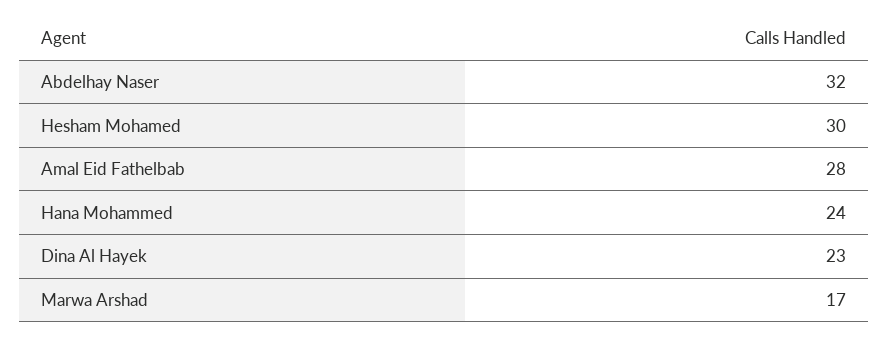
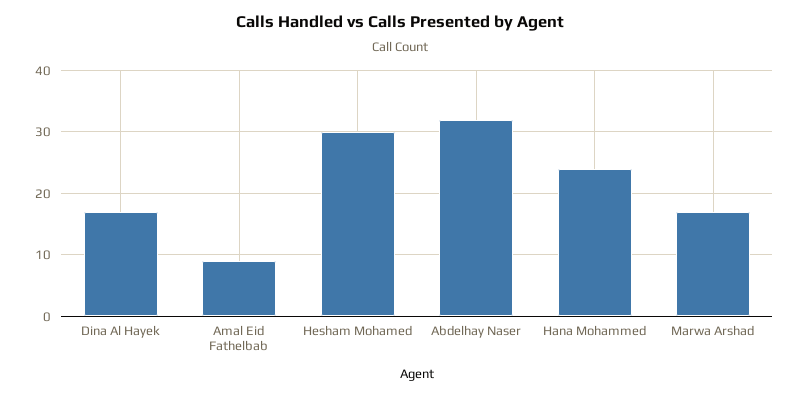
  {
    "Abdelhay Naser": 32,
    "Hesham Mohamed": 30,
-   "Amal Eid Fathelbab": 28,
+   "Amal Eid Fathelbab": 9,
    "Hana Mohammed": 24,
-   "Dina Al Hayek": 23,
+   "Dina Al Hayek": 17,
    "Marwa Arshad": 17
  }

